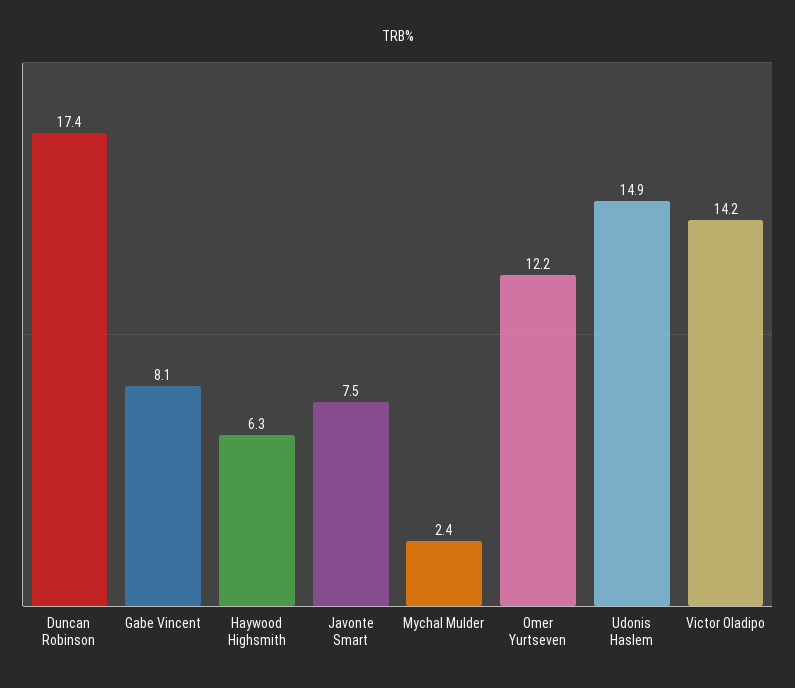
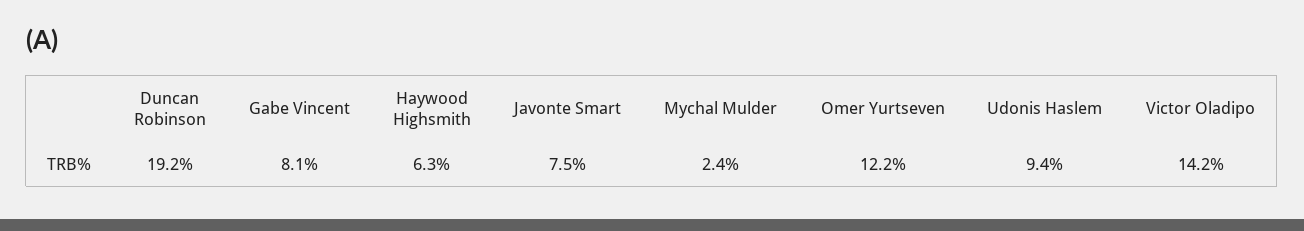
  {
-   "Duncan Robinson": 17.4,
+   "Duncan Robinson": 19.2,
    "Gabe Vincent": 8.1,
    "Haywood Highsmith": 6.3,
    "Javonte Smart": 7.5,
    "Mychal Mulder": 2.4,
    "Omer Yurtseven": 12.2,
-   "Udonis Haslem": 14.9,
+   "Udonis Haslem": 9.4,
    "Victor Oladipo": 14.2
  }

